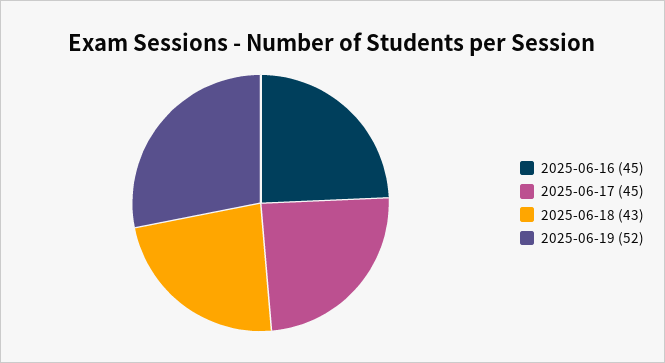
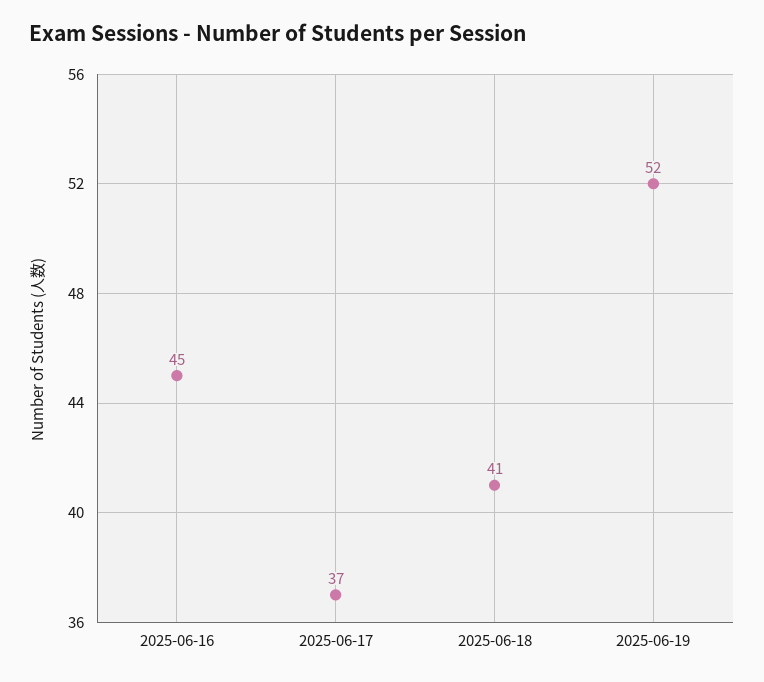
  {
    "2025-06-16": 45,
-   "2025-06-17": 45,
+   "2025-06-17": 37,
-   "2025-06-18": 43,
+   "2025-06-18": 41,
    "2025-06-19": 52
  }

